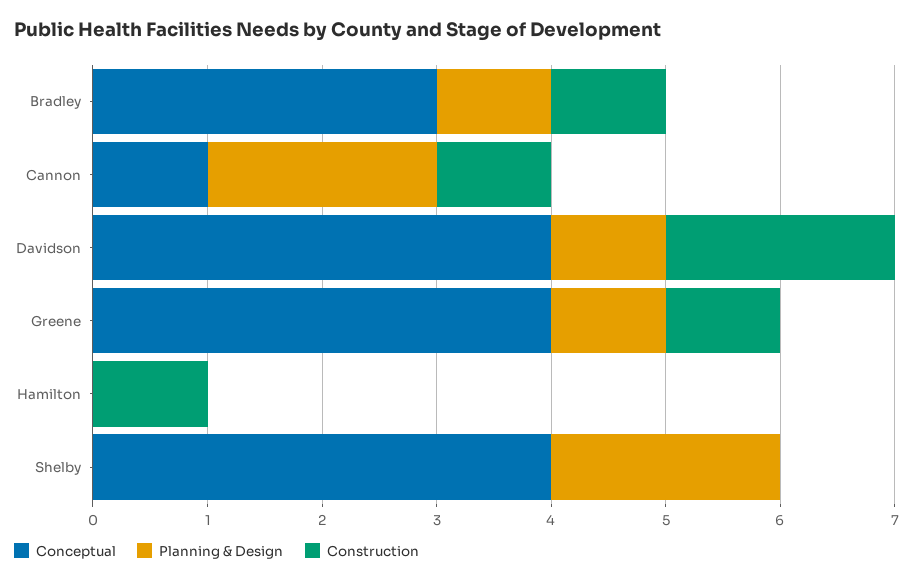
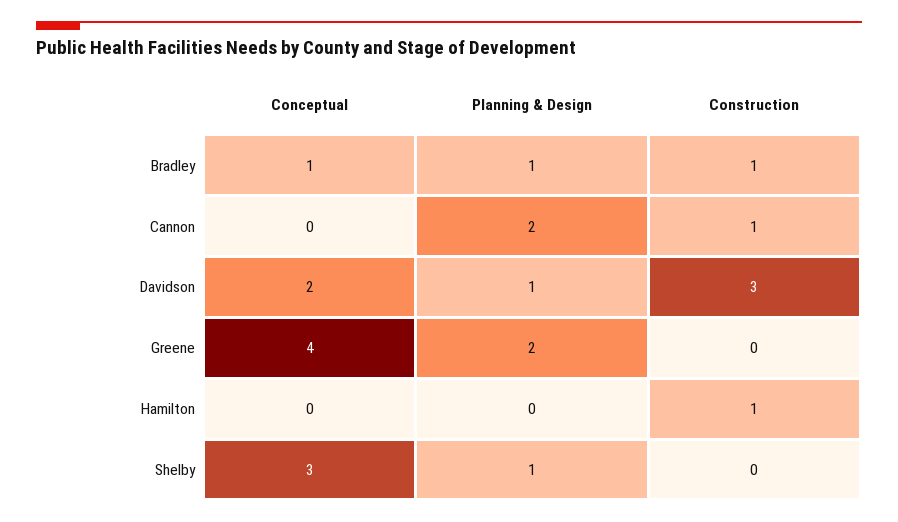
  {
    "Conceptual": {
-     "Bradley": 3,
+     "Bradley": 1,
-     "Cannon": 1,
+     "Cannon": 0,
-     "Davidson": 4,
+     "Davidson": 2,
      "Greene": 4,
      "Hamilton": 0,
-     "Shelby": 4
+     "Shelby": 3
    },
    "Planning & Design": {
      "Bradley": 1,
      "Cannon": 2,
      "Davidson": 1,
-     "Greene": 1,
+     "Greene": 2,
      "Hamilton": 0,
-     "Shelby": 2
+     "Shelby": 1
    },
    "Construction": {
      "Bradley": 1,
      "Cannon": 1,
-     "Davidson": 2,
+     "Davidson": 3,
-     "Greene": 1,
+     "Greene": 0,
      "Hamilton": 1,
      "Shelby": 0
    }
  }

